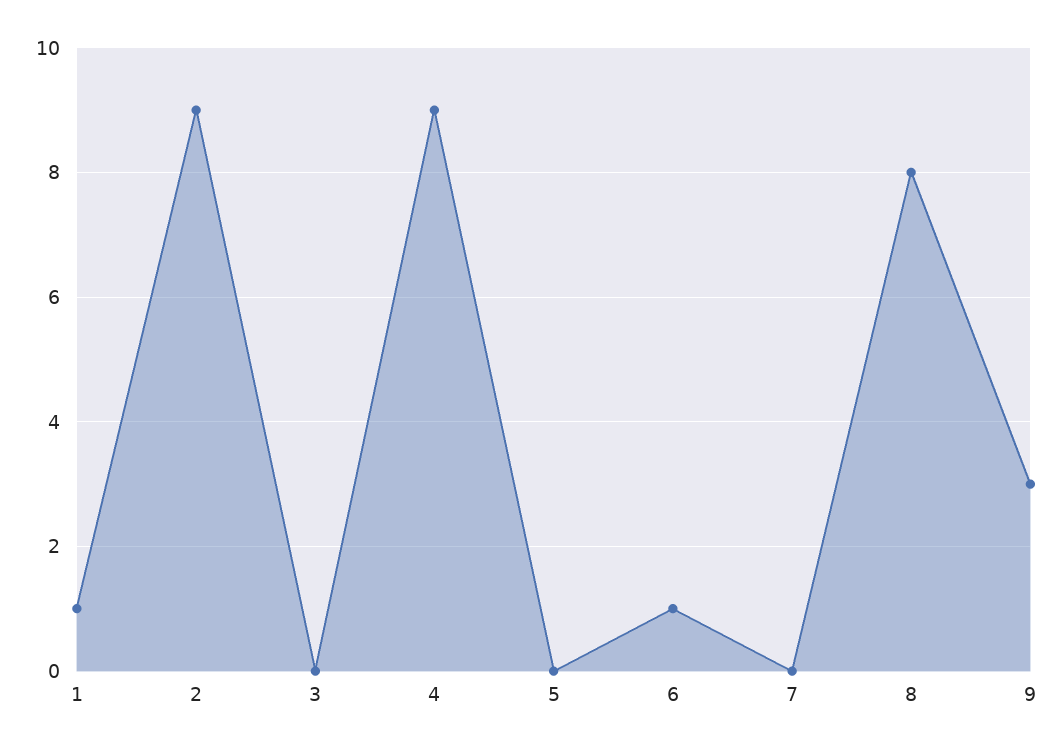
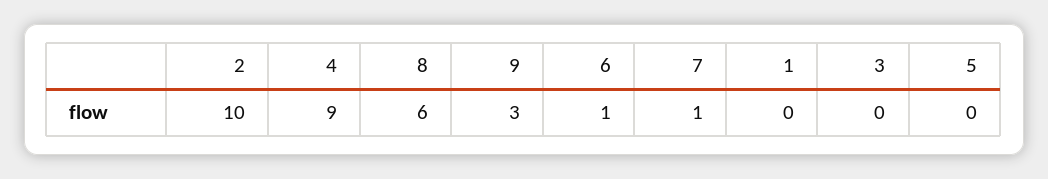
  {
-   "1": 1,
+   "1": 0,
-   "2": 9,
+   "2": 10,
    "3": 0,
    "4": 9,
    "5": 0,
    "6": 1,
-   "7": 0,
+   "7": 1,
-   "8": 8,
+   "8": 6,
    "9": 3
  }

